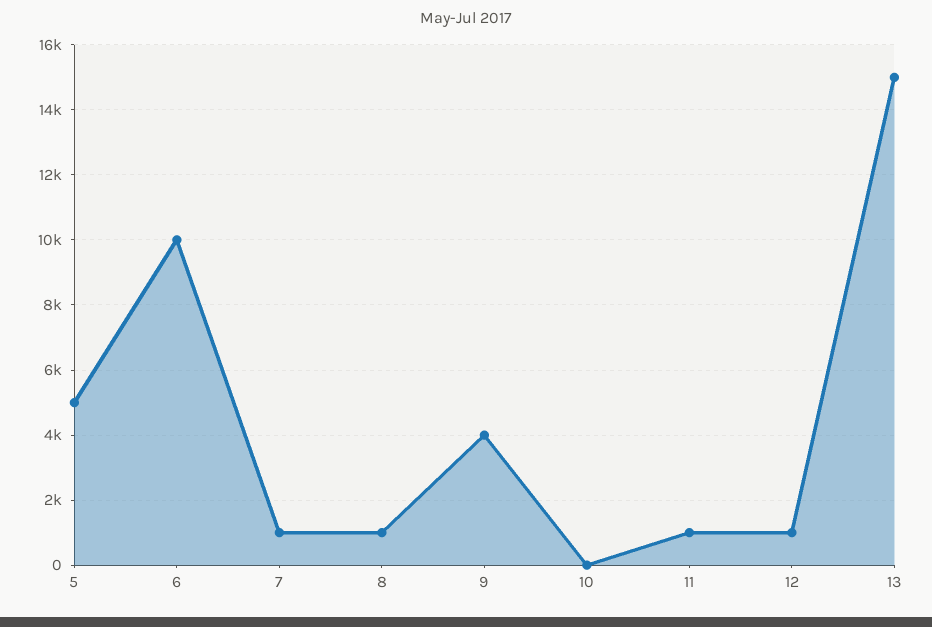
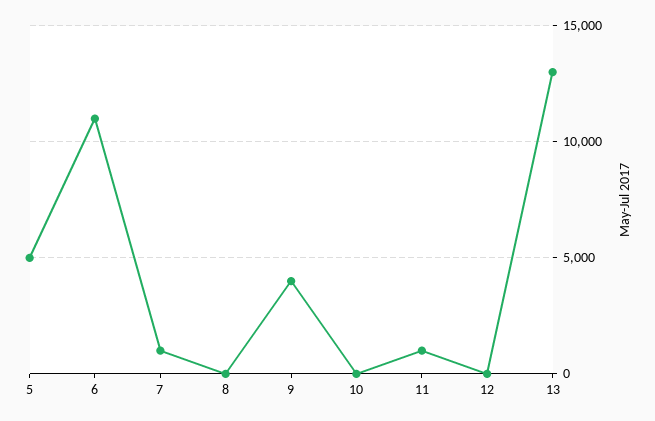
  {
    "5": 5000,
-   "6": 10000,
+   "6": 11000,
    "7": 1000,
-   "8": 1000,
+   "8": 0,
    "9": 4000,
    "10": 0,
    "11": 1000,
-   "12": 1000,
+   "12": 0,
-   "13": 15000
+   "13": 13000
  }

